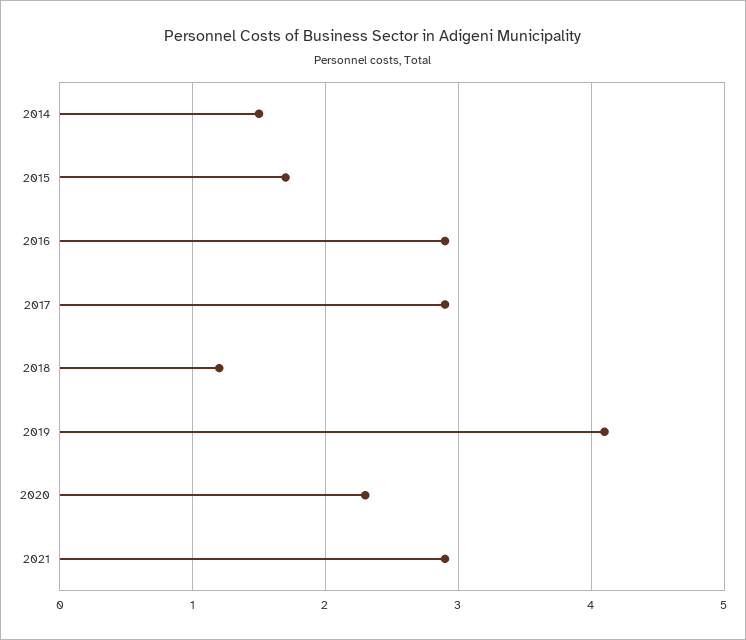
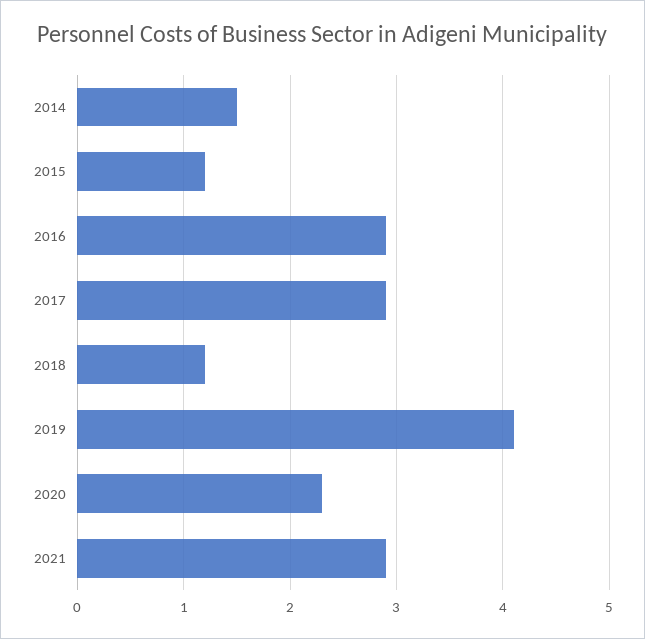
  {
    "2014": 1.5,
-   "2015": 1.7,
+   "2015": 1.2,
    "2016": 2.9,
    "2017": 2.9,
    "2018": 1.2,
    "2019": 4.1,
    "2020": 2.3,
    "2021": 2.9
  }

